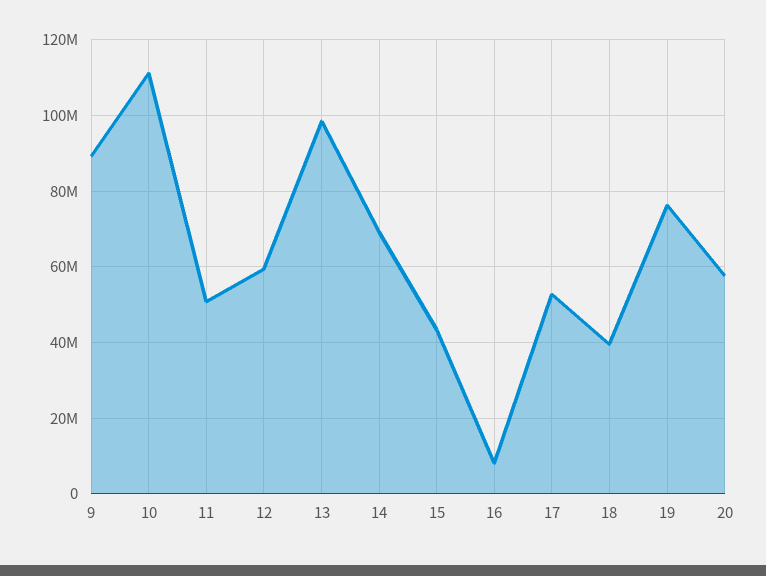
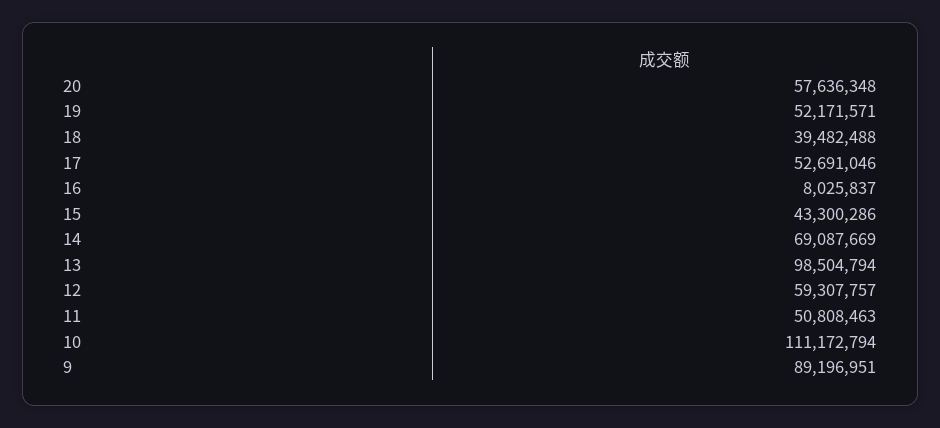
  {
    "9": 89196951,
    "10": 111172794,
    "11": 50808463,
    "12": 59307757,
    "13": 98504794,
    "14": 69087669,
    "15": 43300286,
    "16": 8025837,
    "17": 52691046,
    "18": 39482488,
-   "19": 76000000,
+   "19": 52171571,
    "20": 57636348
  }

